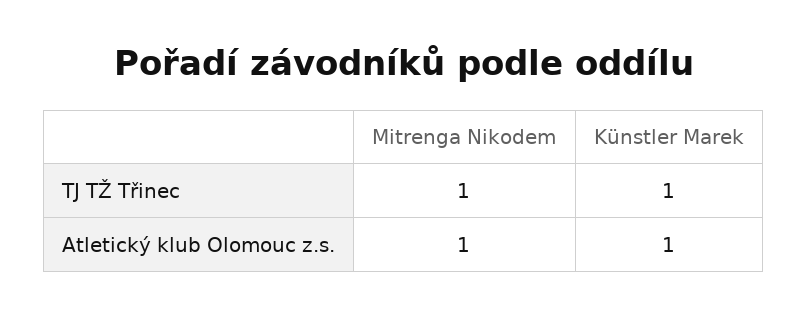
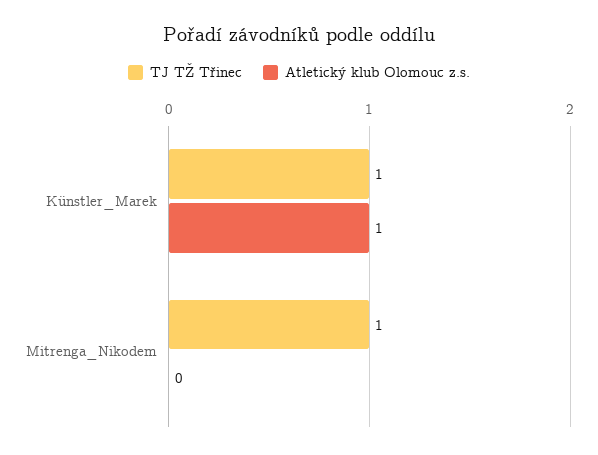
  {
    "TJ TŽ Třinec": {
      "Mitrenga Nikodem": 1,
      "Künstler Marek": 1
    },
    "Atletický klub Olomouc z.s.": {
-     "Mitrenga Nikodem": 1,
+     "Mitrenga Nikodem": 0,
      "Künstler Marek": 1
    }
  }

